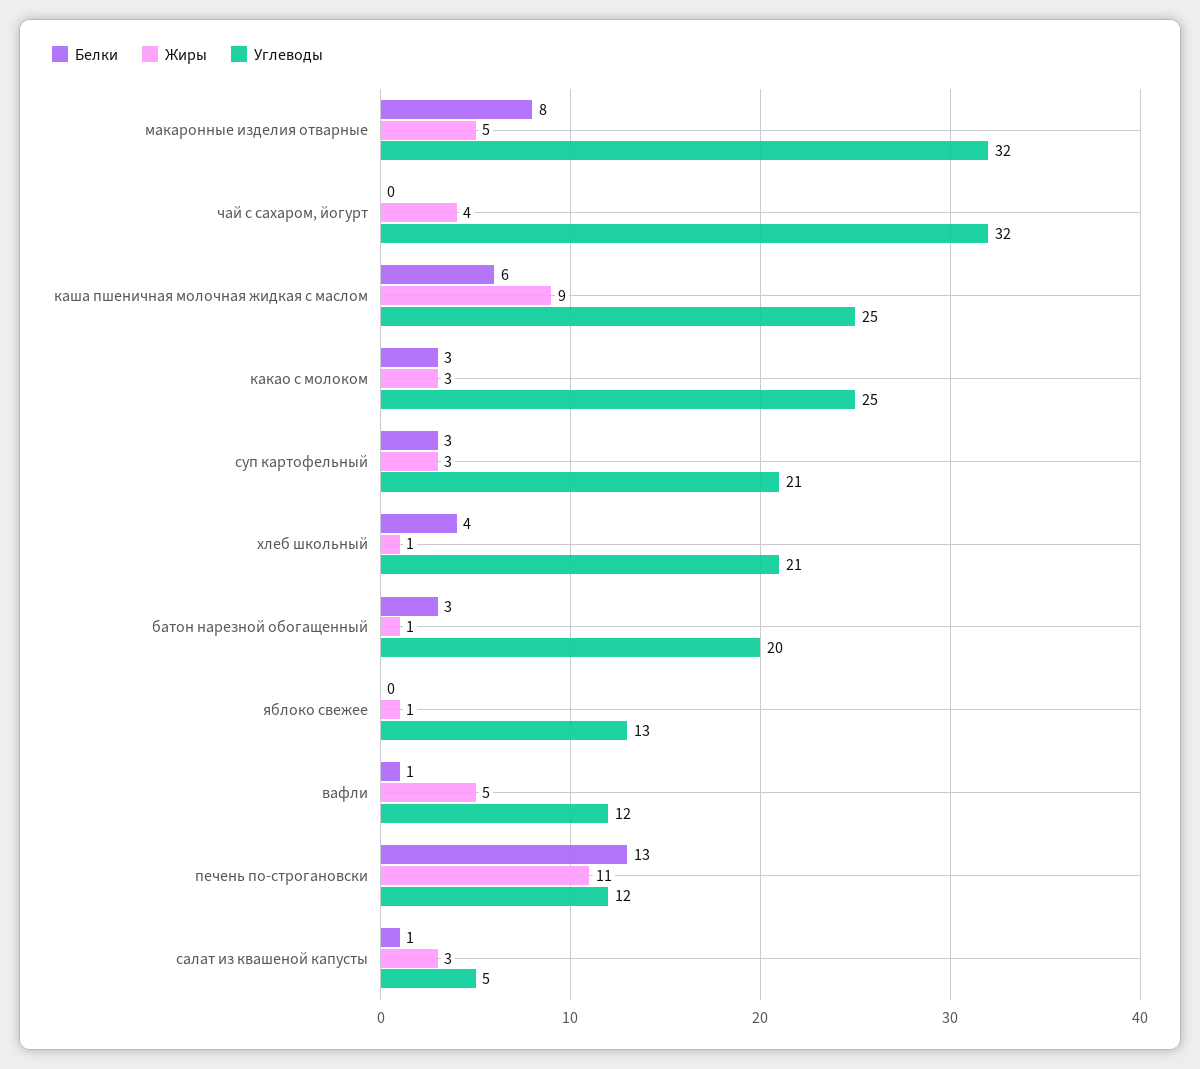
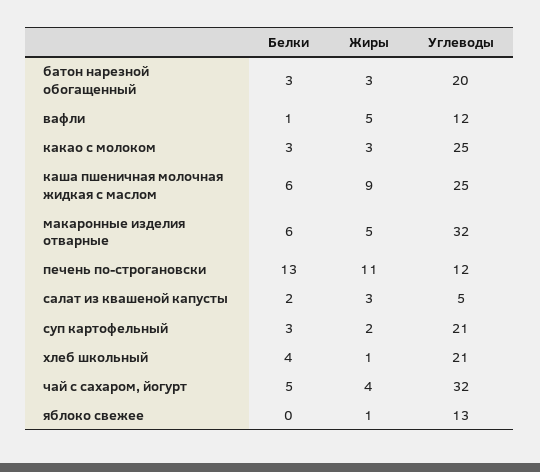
  {
    "Белки": {
-     "макаронные изделия отварные": 8,
+     "макаронные изделия отварные": 6,
-     "чай с сахаром, йогурт": 0,
+     "чай с сахаром, йогурт": 5,
      "каша пшеничная молочная жидкая с маслом": 6,
      "какао с молоком": 3,
      "суп картофельный": 3,
      "хлеб школьный": 4,
      "батон нарезной обогащенный": 3,
      "яблоко свежее": 0,
      "вафли": 1,
      "печень по-строгановски": 13,
-     "салат из квашеной капусты": 1
+     "салат из квашеной капусты": 2
    },
    "Жиры": {
      "макаронные изделия отварные": 5,
      "чай с сахаром, йогурт": 4,
      "каша пшеничная молочная жидкая с маслом": 9,
      "какао с молоком": 3,
-     "суп картофельный": 3,
+     "суп картофельный": 2,
      "хлеб школьный": 1,
-     "батон нарезной обогащенный": 1,
+     "батон нарезной обогащенный": 3,
      "яблоко свежее": 1,
      "вафли": 5,
      "печень по-строгановски": 11,
      "салат из квашеной капусты": 3
    },
    "Углеводы": {
      "макаронные изделия отварные": 32,
      "чай с сахаром, йогурт": 32,
      "каша пшеничная молочная жидкая с маслом": 25,
      "какао с молоком": 25,
      "суп картофельный": 21,
      "хлеб школьный": 21,
      "батон нарезной обогащенный": 20,
      "яблоко свежее": 13,
      "вафли": 12,
      "печень по-строгановски": 12,
      "салат из квашеной капусты": 5
    }
  }

